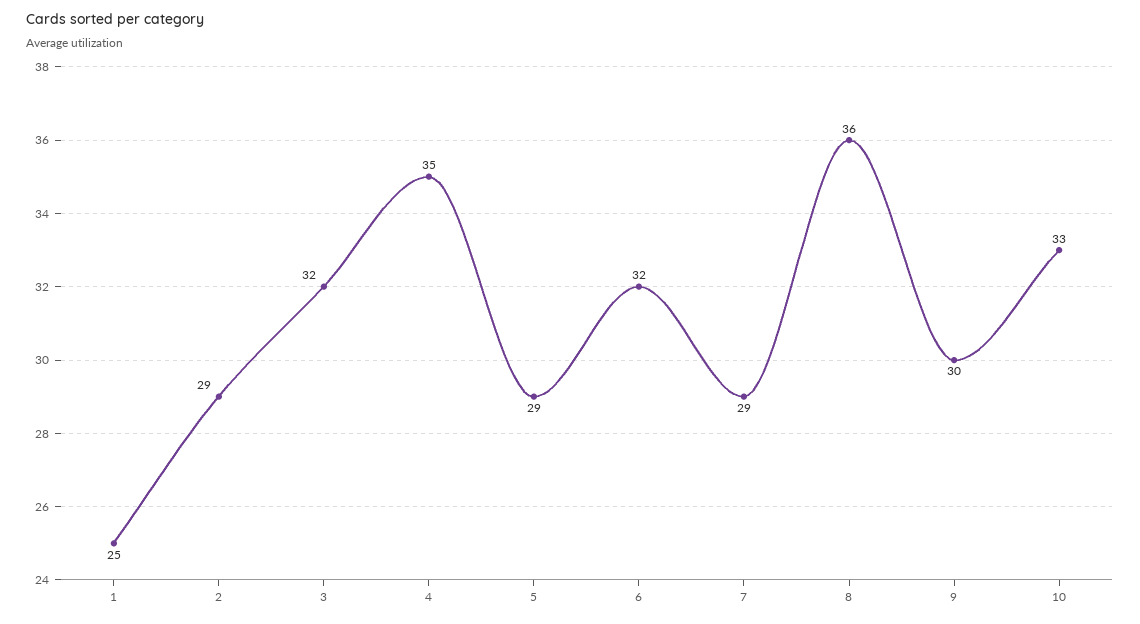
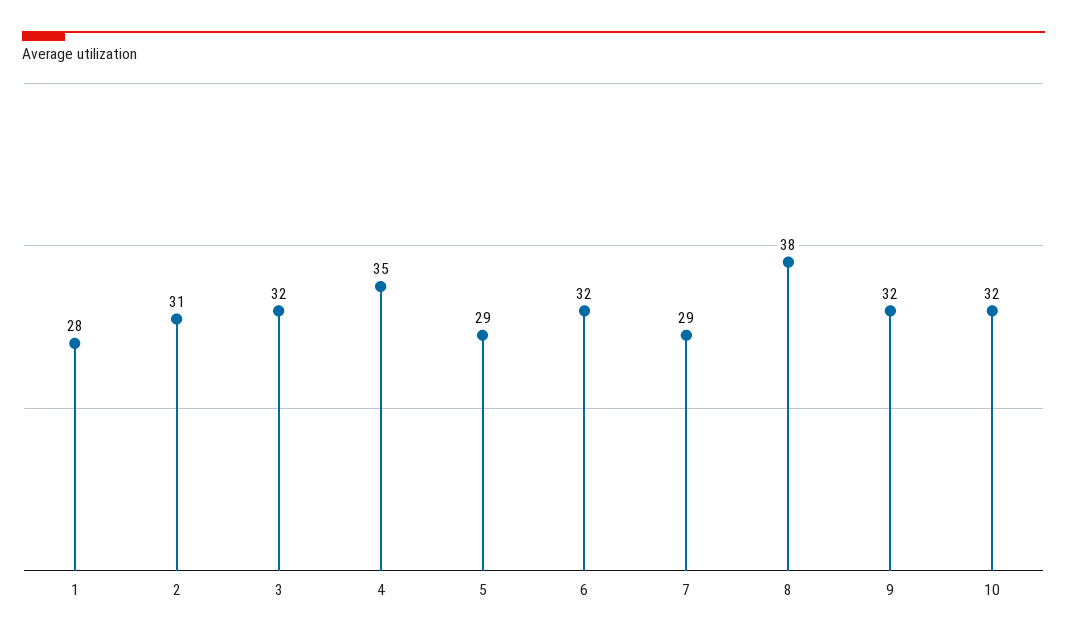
  {
-   "1": 25,
+   "1": 28,
-   "2": 29,
+   "2": 31,
    "3": 32,
    "4": 35,
    "5": 29,
    "6": 32,
    "7": 29,
-   "8": 36,
+   "8": 38,
-   "9": 30,
+   "9": 32,
-   "10": 33
+   "10": 32
  }

